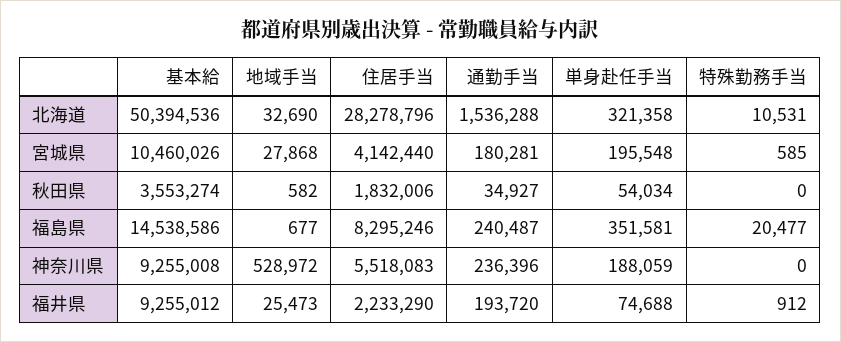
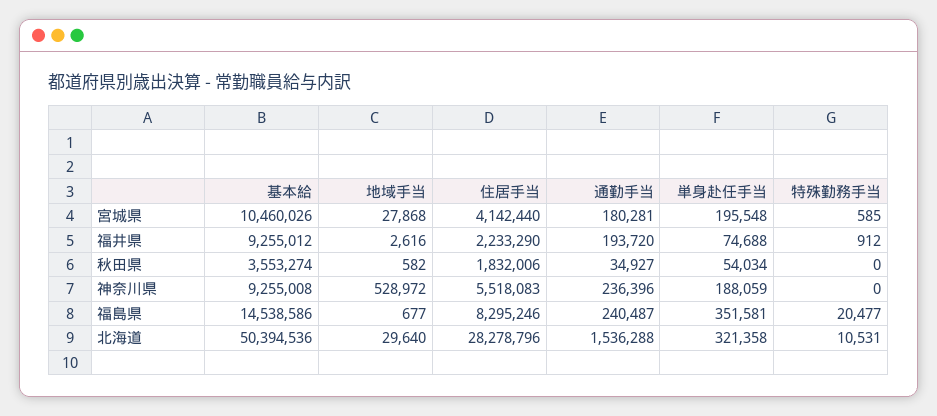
  {
    "基本給": {
      "北海道": 50394536,
      "宮城県": 10460026,
      "秋田県": 3553274,
      "福島県": 14538586,
      "神奈川県": 9255008,
      "福井県": 9255012
    },
    "地域手当": {
-     "北海道": 32690,
+     "北海道": 29640,
      "宮城県": 27868,
      "秋田県": 582,
      "福島県": 677,
      "神奈川県": 528972,
-     "福井県": 25473
+     "福井県": 2616
    },
    "住居手当": {
      "北海道": 28278796,
      "宮城県": 4142440,
      "秋田県": 1832006,
      "福島県": 8295246,
      "神奈川県": 5518083,
      "福井県": 2233290
    },
    "通勤手当": {
      "北海道": 1536288,
      "宮城県": 180281,
      "秋田県": 34927,
      "福島県": 240487,
      "神奈川県": 236396,
      "福井県": 193720
    },
    "単身赴任手当": {
      "北海道": 321358,
      "宮城県": 195548,
      "秋田県": 54034,
      "福島県": 351581,
      "神奈川県": 188059,
      "福井県": 74688
    },
    "特殊勤務手当": {
      "北海道": 10531,
      "宮城県": 585,
      "秋田県": 0,
      "福島県": 20477,
      "神奈川県": 0,
      "福井県": 912
    }
  }

